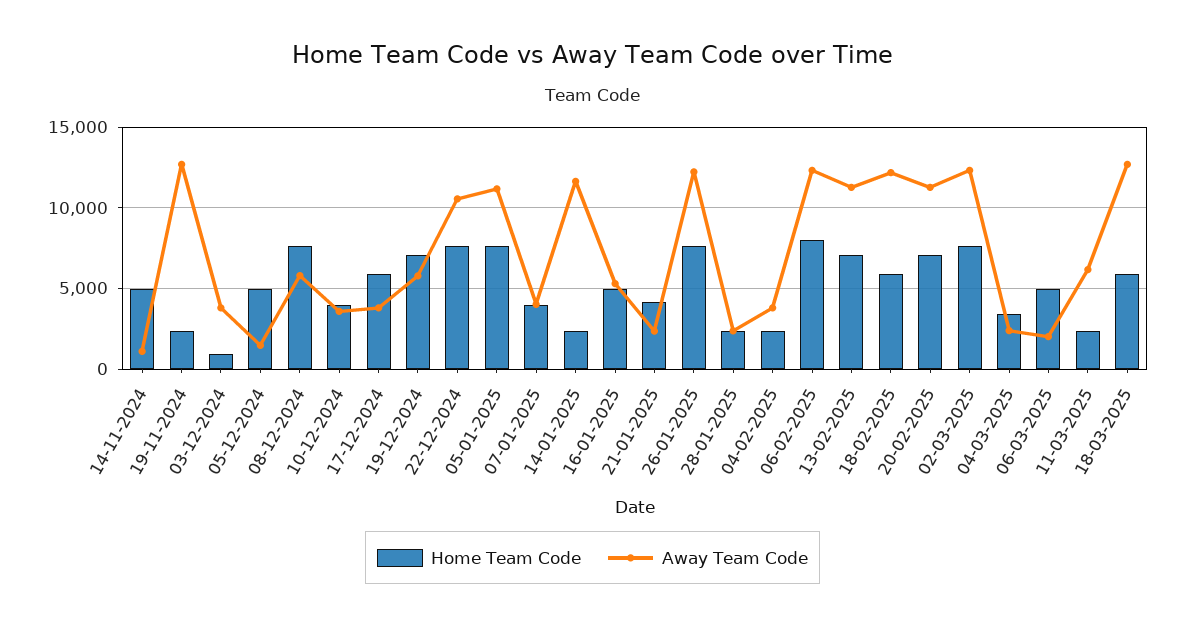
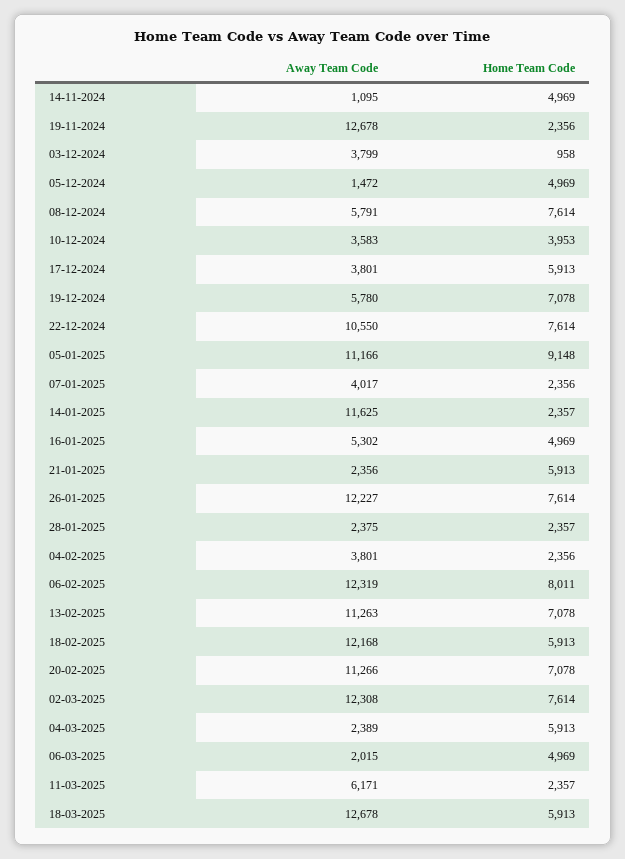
  {
    "Home Team Code": {
      "14-11-2024": 4969,
      "19-11-2024": 2356,
      "03-12-2024": 958,
      "05-12-2024": 4969,
      "08-12-2024": 7614,
      "10-12-2024": 3953,
      "17-12-2024": 5913,
      "19-12-2024": 7078,
      "22-12-2024": 7614,
-     "05-01-2025": 7500,
+     "05-01-2025": 9148,
-     "07-01-2025": 4000,
+     "07-01-2025": 2356,
      "14-01-2025": 2357,
      "16-01-2025": 4969,
-     "21-01-2025": 4000,
+     "21-01-2025": 5913,
      "26-01-2025": 7614,
      "28-01-2025": 2357,
      "04-02-2025": 2356,
      "06-02-2025": 8011,
      "13-02-2025": 7078,
      "18-02-2025": 5913,
      "20-02-2025": 7078,
      "02-03-2025": 7614,
-     "04-03-2025": 3500,
+     "04-03-2025": 5913,
      "06-03-2025": 4969,
      "11-03-2025": 2357,
      "18-03-2025": 5913
    },
    "Away Team Code": {
      "14-11-2024": 1095,
      "19-11-2024": 12678,
      "03-12-2024": 3799,
      "05-12-2024": 1472,
      "08-12-2024": 5791,
      "10-12-2024": 3583,
      "17-12-2024": 3801,
      "19-12-2024": 5780,
      "22-12-2024": 10550,
      "05-01-2025": 11166,
      "07-01-2025": 4017,
      "14-01-2025": 11625,
      "16-01-2025": 5302,
      "21-01-2025": 2356,
      "26-01-2025": 12227,
      "28-01-2025": 2375,
      "04-02-2025": 3801,
      "06-02-2025": 12319,
      "13-02-2025": 11263,
      "18-02-2025": 12168,
      "20-02-2025": 11266,
      "02-03-2025": 12308,
      "04-03-2025": 2389,
      "06-03-2025": 2015,
      "11-03-2025": 6171,
      "18-03-2025": 12678
    }
  }

